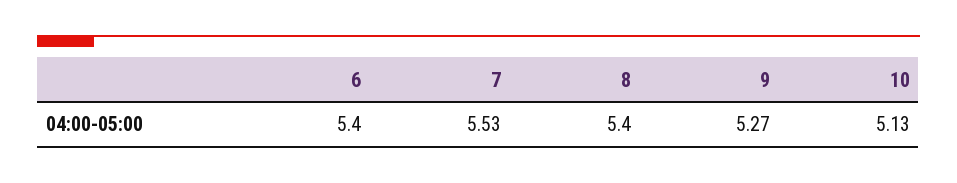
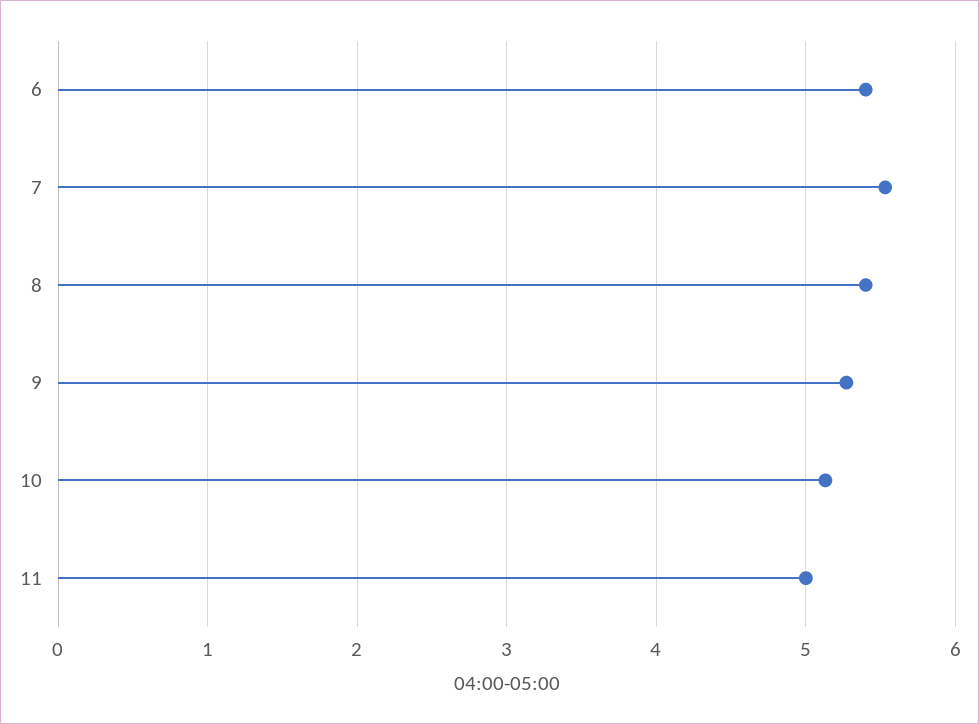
  {
    "6": 5.4,
    "7": 5.53,
    "8": 5.4,
    "9": 5.27,
-   "10": 5.13
+   "10": 5.13,
+   "11": 5
  }

